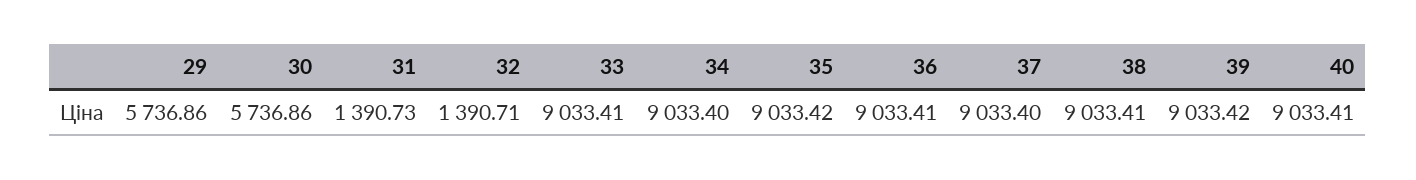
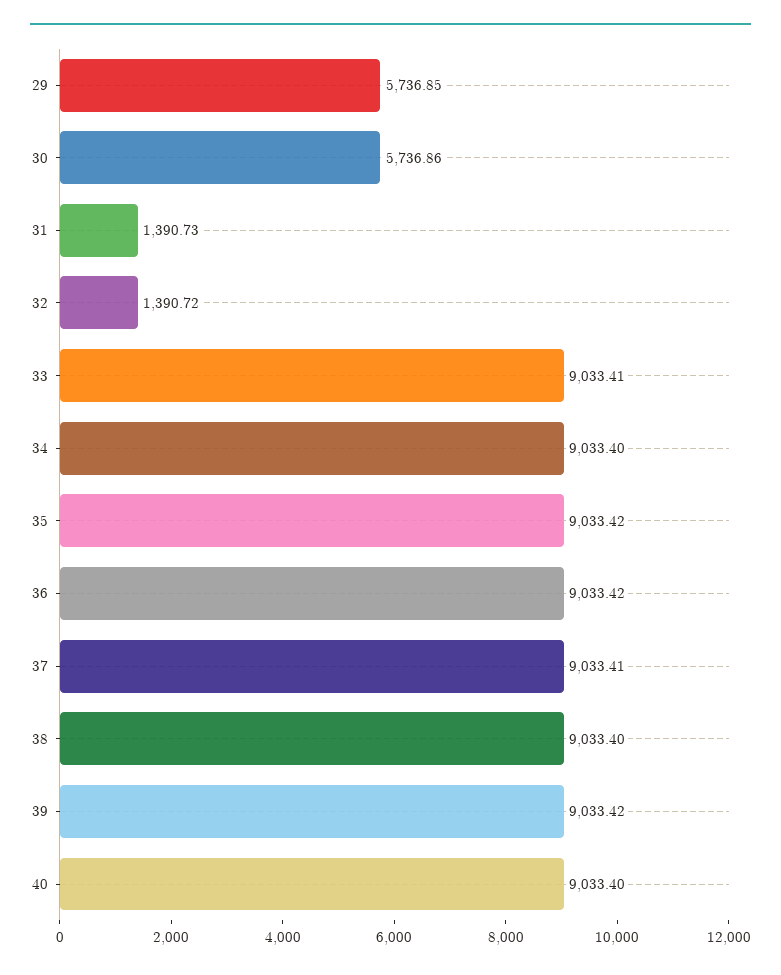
  {
-   "29": 5736.86,
+   "29": 5736.85,
    "30": 5736.86,
    "31": 1390.73,
-   "32": 1390.71,
+   "32": 1390.72,
    "33": 9033.41,
    "34": 9033.4,
    "35": 9033.42,
-   "36": 9033.41,
+   "36": 9033.42,
-   "37": 9033.4,
+   "37": 9033.41,
-   "38": 9033.41,
+   "38": 9033.4,
    "39": 9033.42,
-   "40": 9033.41
+   "40": 9033.4
  }

